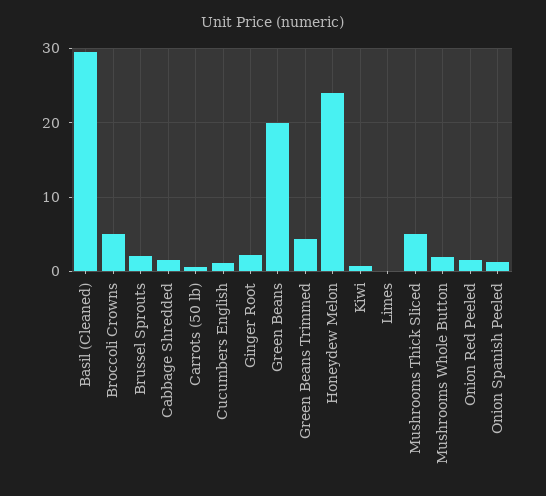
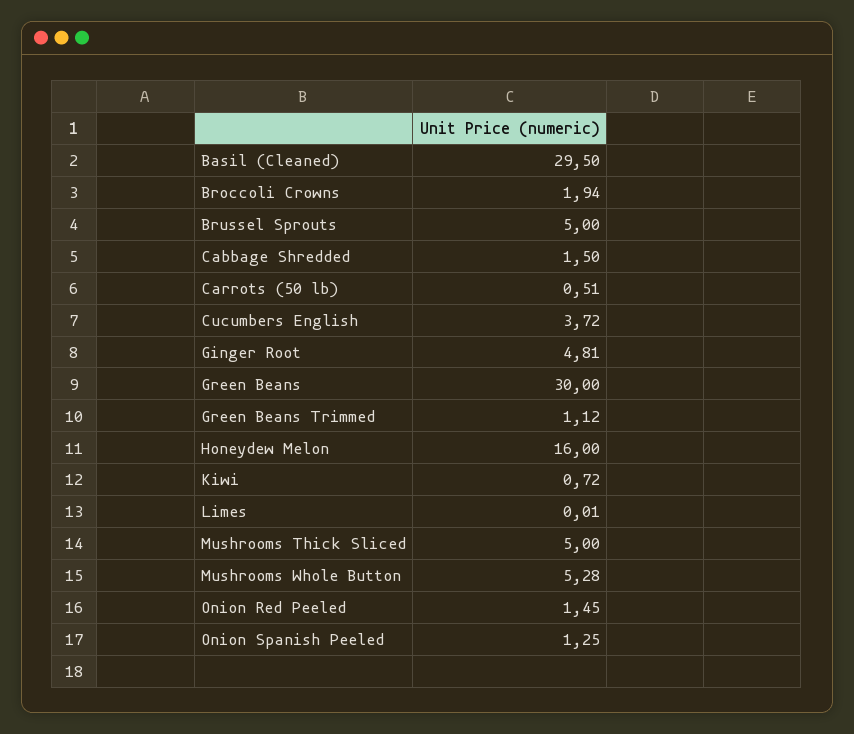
  {
    "Basil (Cleaned)": 29.5,
-   "Broccoli Crowns": 5,
+   "Broccoli Crowns": 1.94,
-   "Brussel Sprouts": 2,
+   "Brussel Sprouts": 5,
    "Cabbage Shredded": 1.5,
    "Carrots (50 lb)": 0.51,
-   "Cucumbers English": 1,
+   "Cucumbers English": 3.72,
-   "Ginger Root": 2,
+   "Ginger Root": 4.81,
-   "Green Beans": 20,
+   "Green Beans": 30,
-   "Green Beans Trimmed": 4,
+   "Green Beans Trimmed": 1.12,
-   "Honeydew Melon": 24,
+   "Honeydew Melon": 16,
    "Kiwi": 0.72,
    "Limes": 0.01,
    "Mushrooms Thick Sliced": 5,
-   "Mushrooms Whole Button": 2,
+   "Mushrooms Whole Button": 5.28,
    "Onion Red Peeled": 1.45,
    "Onion Spanish Peeled": 1.25
  }

